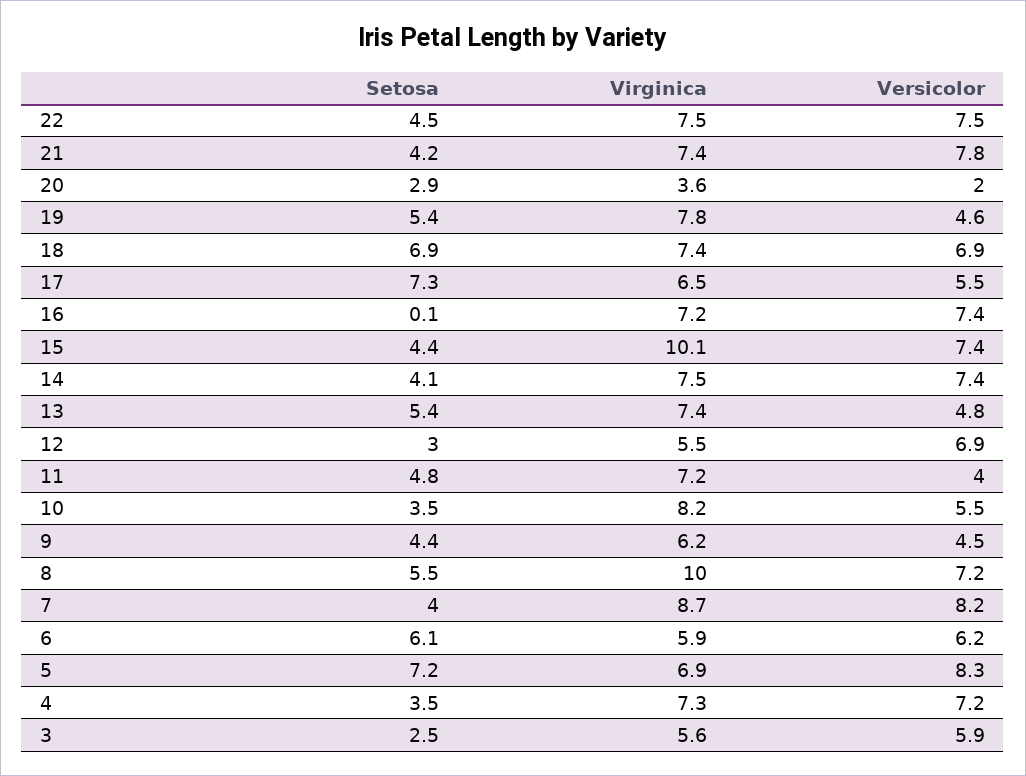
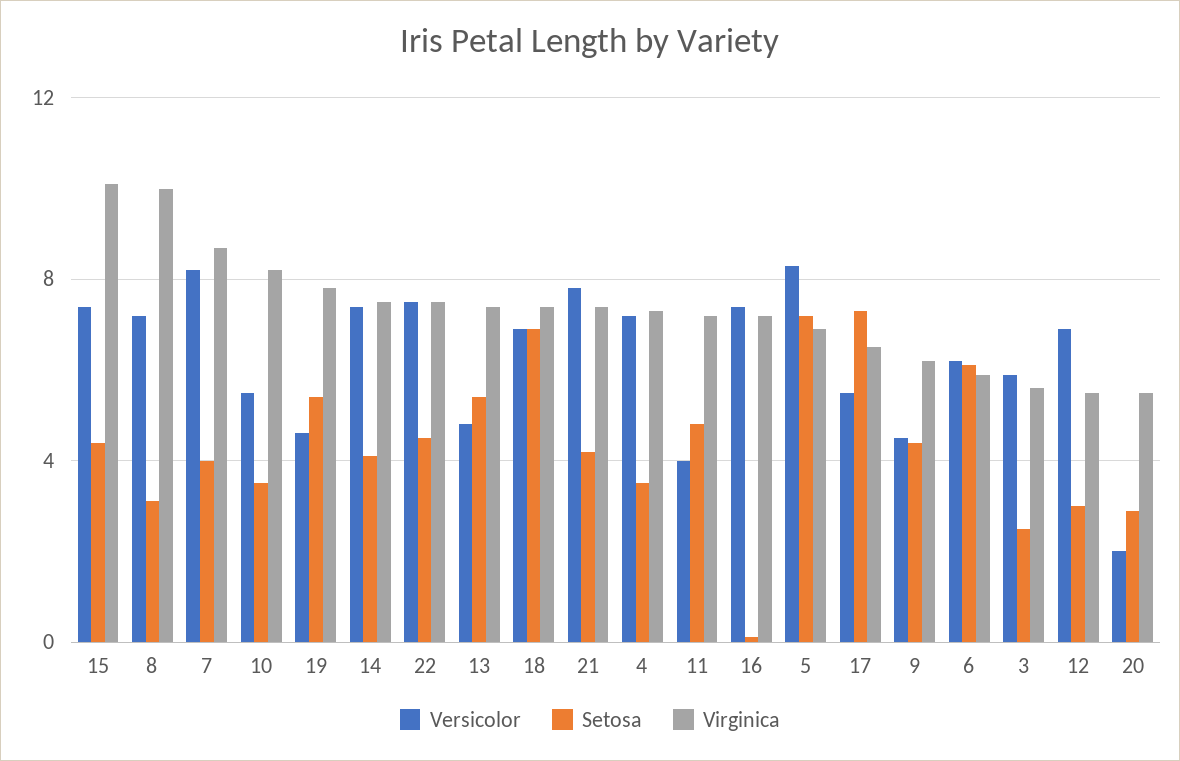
  {
    "Setosa": {
      "22": 4.5,
      "21": 4.2,
      "20": 2.9,
      "19": 5.4,
      "18": 6.9,
      "17": 7.3,
      "16": 0.1,
      "15": 4.4,
      "14": 4.1,
      "13": 5.4,
      "12": 3,
      "11": 4.8,
      "10": 3.5,
      "9": 4.4,
-     "8": 5.5,
+     "8": 3,
      "7": 4,
      "6": 6.1,
      "5": 7.2,
      "4": 3.5,
      "3": 2.5
    },
    "Virginica": {
      "22": 7.5,
      "21": 7.4,
-     "20": 3.6,
+     "20": 5.5,
      "19": 7.8,
      "18": 7.4,
      "17": 6.5,
      "16": 7.2,
      "15": 10.1,
      "14": 7.5,
      "13": 7.4,
      "12": 5.5,
      "11": 7.2,
      "10": 8.2,
      "9": 6.2,
      "8": 10,
      "7": 8.7,
      "6": 5.9,
      "5": 6.9,
      "4": 7.3,
      "3": 5.6
    },
    "Versicolor": {
      "22": 7.5,
      "21": 7.8,
      "20": 2,
      "19": 4.6,
      "18": 6.9,
      "17": 5.5,
      "16": 7.4,
      "15": 7.4,
      "14": 7.4,
      "13": 4.8,
      "12": 6.9,
      "11": 4,
      "10": 5.5,
      "9": 4.5,
      "8": 7.2,
      "7": 8.2,
      "6": 6.2,
      "5": 8.3,
      "4": 7.2,
      "3": 5.9
    }
  }

